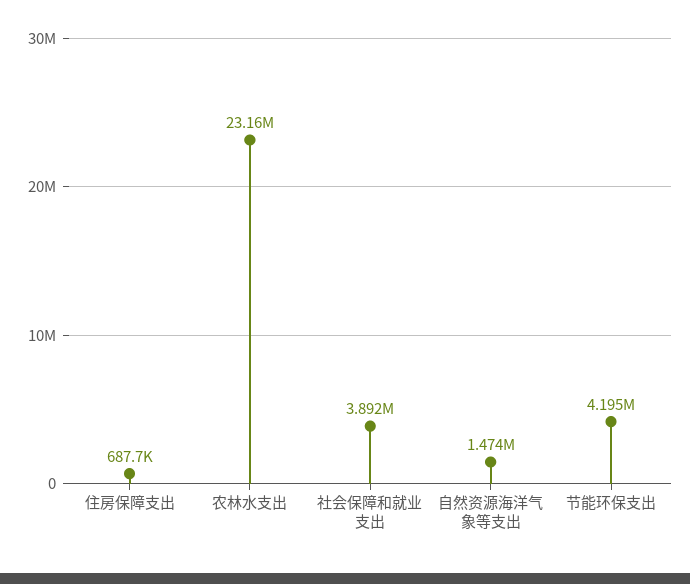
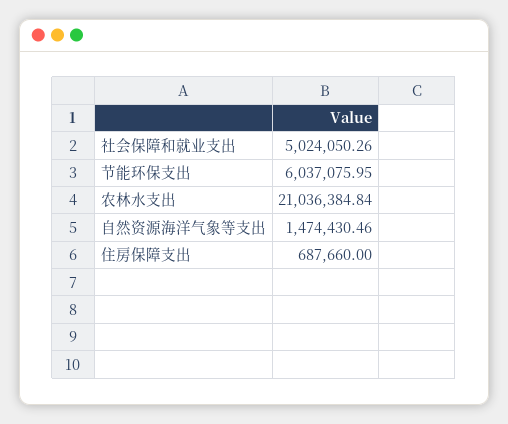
  {
    "住房保障支出": 687660,
-   "农林水支出": 23160000,
+   "农林水支出": 21036384.84,
-   "社会保障和就业支出": 3892000,
+   "社会保障和就业支出": 5024050.26,
    "自然资源海洋气象等支出": 1474430.46,
-   "节能环保支出": 4195000
+   "节能环保支出": 6037075.95
  }

